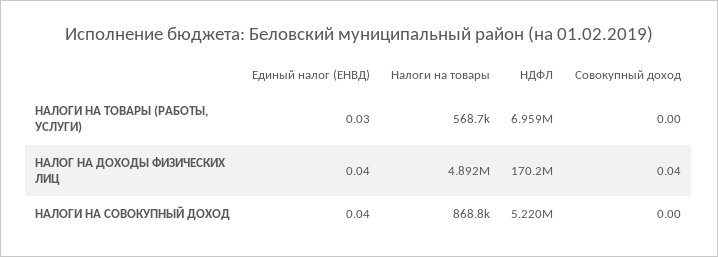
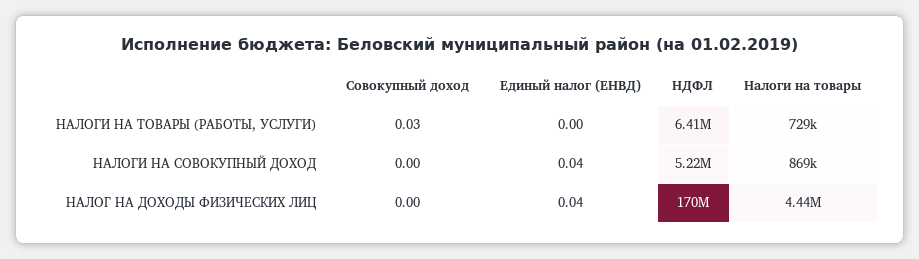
  {
    "Единый налог (ЕНВД)": {
-     "НАЛОГИ НА ТОВАРЫ (РАБОТЫ, УСЛУГИ)": 0.03,
+     "НАЛОГИ НА ТОВАРЫ (РАБОТЫ, УСЛУГИ)": 0,
      "НАЛОГ НА ДОХОДЫ ФИЗИЧЕСКИХ ЛИЦ": 0.04,
      "НАЛОГИ НА СОВОКУПНЫЙ ДОХОД": 0.04
    },
    "Налоги на товары": {
-     "НАЛОГИ НА ТОВАРЫ (РАБОТЫ, УСЛУГИ)": 568700,
+     "НАЛОГИ НА ТОВАРЫ (РАБОТЫ, УСЛУГИ)": 729000,
-     "НАЛОГ НА ДОХОДЫ ФИЗИЧЕСКИХ ЛИЦ": 4892000,
+     "НАЛОГ НА ДОХОДЫ ФИЗИЧЕСКИХ ЛИЦ": 4440000,
      "НАЛОГИ НА СОВОКУПНЫЙ ДОХОД": 868800
    },
    "НДФЛ": {
-     "НАЛОГИ НА ТОВАРЫ (РАБОТЫ, УСЛУГИ)": 6959000,
+     "НАЛОГИ НА ТОВАРЫ (РАБОТЫ, УСЛУГИ)": 6410000,
      "НАЛОГ НА ДОХОДЫ ФИЗИЧЕСКИХ ЛИЦ": 170200000,
      "НАЛОГИ НА СОВОКУПНЫЙ ДОХОД": 5220000
    },
    "Совокупный доход": {
-     "НАЛОГИ НА ТОВАРЫ (РАБОТЫ, УСЛУГИ)": 0,
+     "НАЛОГИ НА ТОВАРЫ (РАБОТЫ, УСЛУГИ)": 0.03,
-     "НАЛОГ НА ДОХОДЫ ФИЗИЧЕСКИХ ЛИЦ": 0.04,
+     "НАЛОГ НА ДОХОДЫ ФИЗИЧЕСКИХ ЛИЦ": 0,
      "НАЛОГИ НА СОВОКУПНЫЙ ДОХОД": 0
    }
  }

